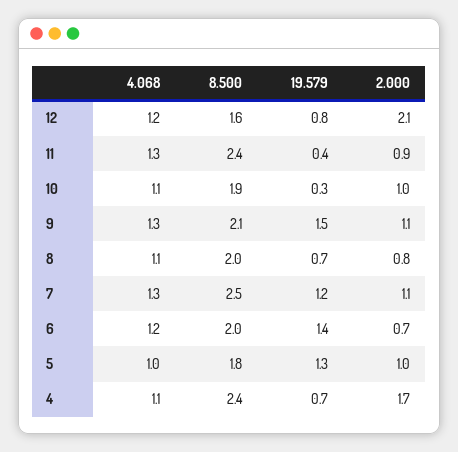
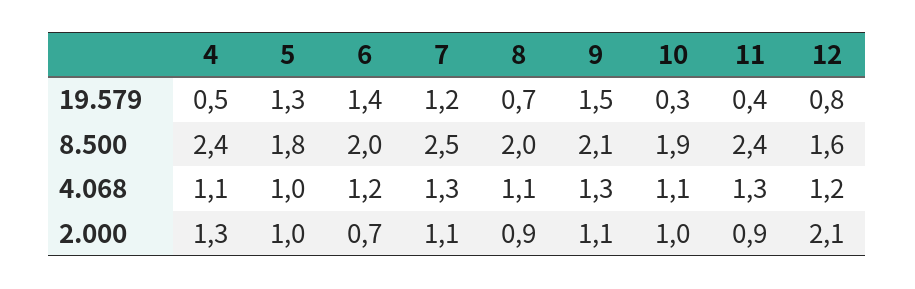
  {
    "4.068": {
      "12": 1.2,
      "11": 1.3,
      "10": 1.1,
      "9": 1.3,
      "8": 1.1,
      "7": 1.3,
      "6": 1.2,
      "5": 1,
      "4": 1.1
    },
    "8.500": {
      "12": 1.6,
      "11": 2.4,
      "10": 1.9,
      "9": 2.1,
      "8": 2,
      "7": 2.5,
      "6": 2,
      "5": 1.8,
      "4": 2.4
    },
    "19.579": {
      "12": 0.8,
      "11": 0.4,
      "10": 0.3,
      "9": 1.5,
      "8": 0.7,
      "7": 1.2,
      "6": 1.4,
      "5": 1.3,
-     "4": 0.7
+     "4": 0.5
    },
    "2.000": {
      "12": 2.1,
      "11": 0.9,
      "10": 1,
      "9": 1.1,
-     "8": 0.8,
+     "8": 0.9,
      "7": 1.1,
      "6": 0.7,
      "5": 1,
-     "4": 1.7
+     "4": 1.3
    }
  }

